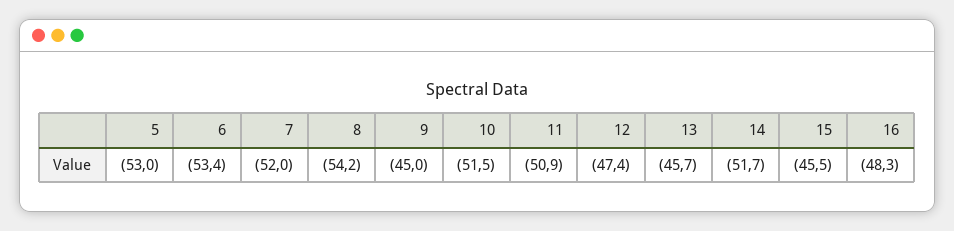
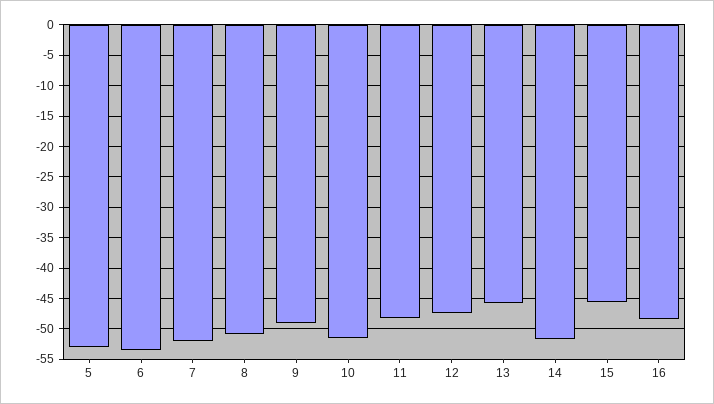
  {
    "5": -53,
    "6": -53.4,
    "7": -52,
-   "8": -54.2,
+   "8": -51,
-   "9": -45,
+   "9": -49,
    "10": -51.5,
-   "11": -50.9,
+   "11": -48,
    "12": -47.4,
    "13": -45.7,
    "14": -51.7,
    "15": -45.5,
    "16": -48.3
  }

